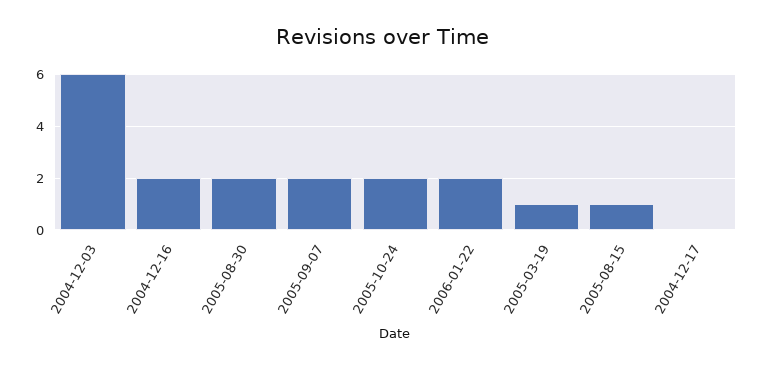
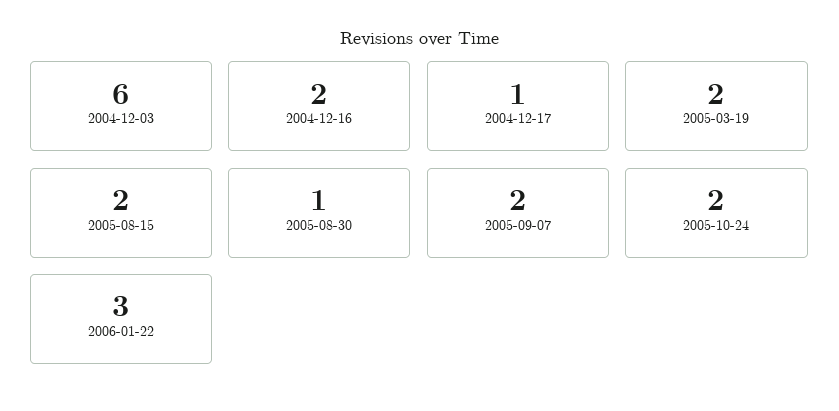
  {
    "2004-12-03": 6,
    "2004-12-16": 2,
-   "2005-08-30": 2,
+   "2005-08-30": 1,
    "2005-09-07": 2,
    "2005-10-24": 2,
-   "2006-01-22": 2,
+   "2006-01-22": 3,
-   "2005-03-19": 1,
+   "2005-03-19": 2,
-   "2005-08-15": 1,
+   "2005-08-15": 2,
-   "2004-12-17": 0
+   "2004-12-17": 1
  }

